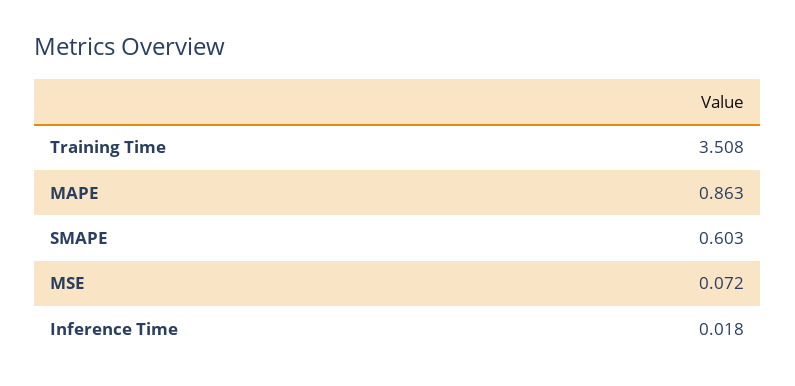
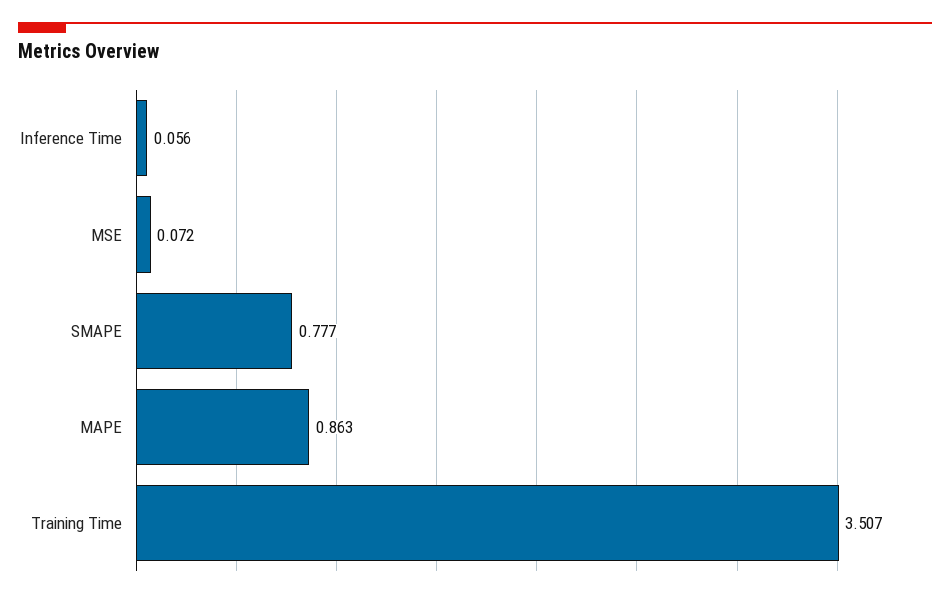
  {
-   "Training Time": 3.508,
+   "Training Time": 3.507,
    "MAPE": 0.863,
-   "SMAPE": 0.603,
+   "SMAPE": 0.777,
    "MSE": 0.072,
-   "Inference Time": 0.018
+   "Inference Time": 0.056
  }

